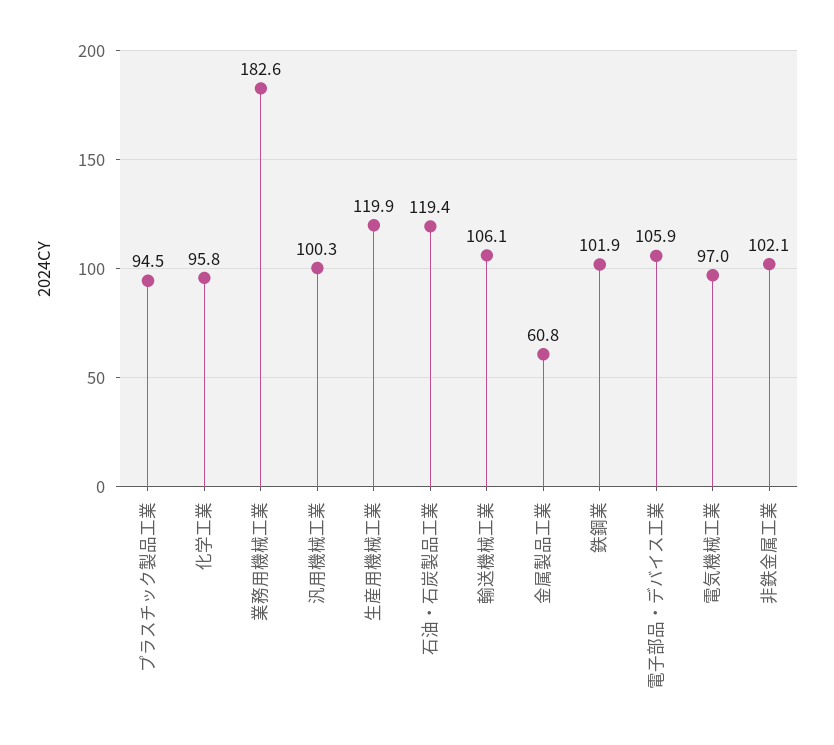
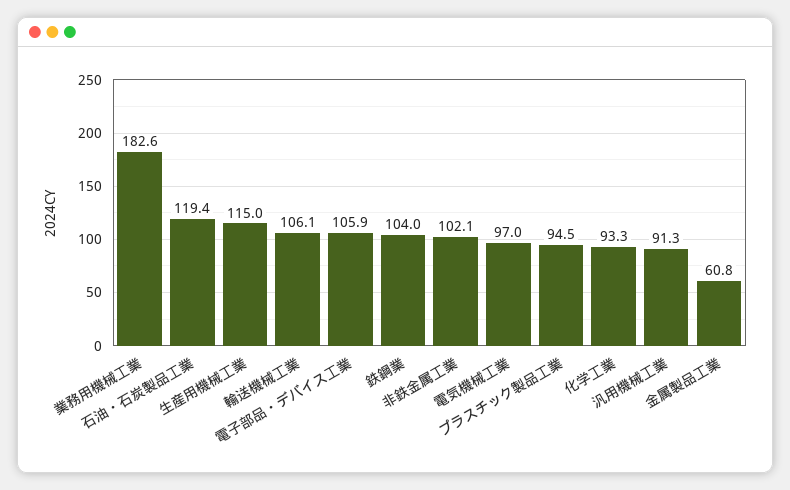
  {
    "プラスチック製品工業": 94.5,
-   "化学工業": 95.8,
+   "化学工業": 93.3,
    "業務用機械工業": 182.6,
-   "汎用機械工業": 100.3,
+   "汎用機械工業": 91.3,
-   "生産用機械工業": 119.9,
+   "生産用機械工業": 115,
    "石油・石炭製品工業": 119.4,
    "輸送機械工業": 106.1,
    "金属製品工業": 60.8,
-   "鉄鋼業": 101.9,
+   "鉄鋼業": 104,
    "電子部品・デバイス工業": 105.9,
    "電気機械工業": 97,
    "非鉄金属工業": 102.1
  }

